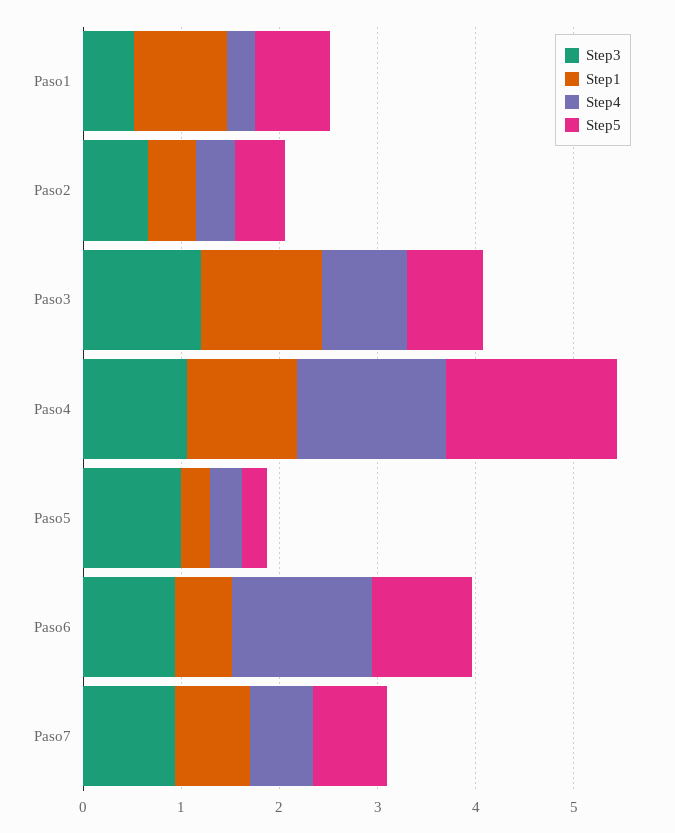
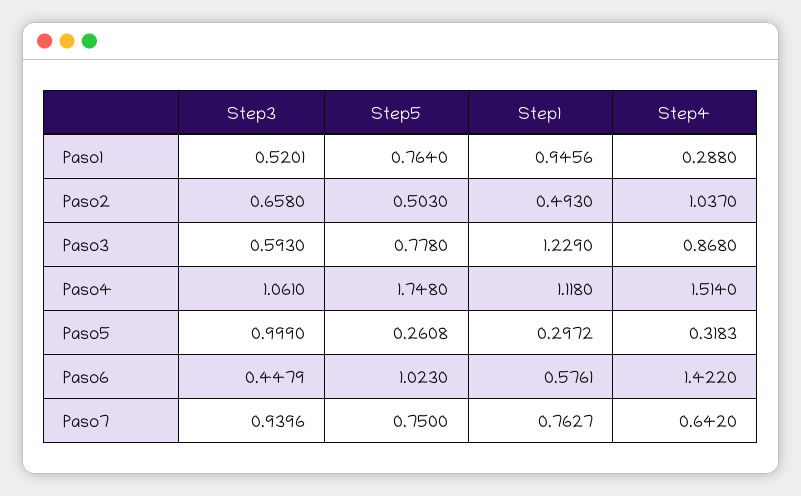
  {
    "Step3": {
      "Paso1": 0.5201,
      "Paso2": 0.658,
-     "Paso3": 1.2,
+     "Paso3": 0.593,
      "Paso4": 1.061,
      "Paso5": 0.999,
-     "Paso6": 1,
+     "Paso6": 0.4479,
      "Paso7": 0.9396
    },
    "Step1": {
      "Paso1": 0.9456,
      "Paso2": 0.493,
      "Paso3": 1.229,
      "Paso4": 1.118,
      "Paso5": 0.2972,
      "Paso6": 0.5761,
      "Paso7": 0.7627
    },
    "Step4": {
      "Paso1": 0.288,
-     "Paso2": 0.4,
+     "Paso2": 1.037,
      "Paso3": 0.868,
      "Paso4": 1.514,
      "Paso5": 0.3183,
      "Paso6": 1.422,
      "Paso7": 0.642
    },
    "Step5": {
      "Paso1": 0.764,
      "Paso2": 0.503,
      "Paso3": 0.778,
      "Paso4": 1.748,
      "Paso5": 0.2608,
      "Paso6": 1.023,
      "Paso7": 0.75
    }
  }

